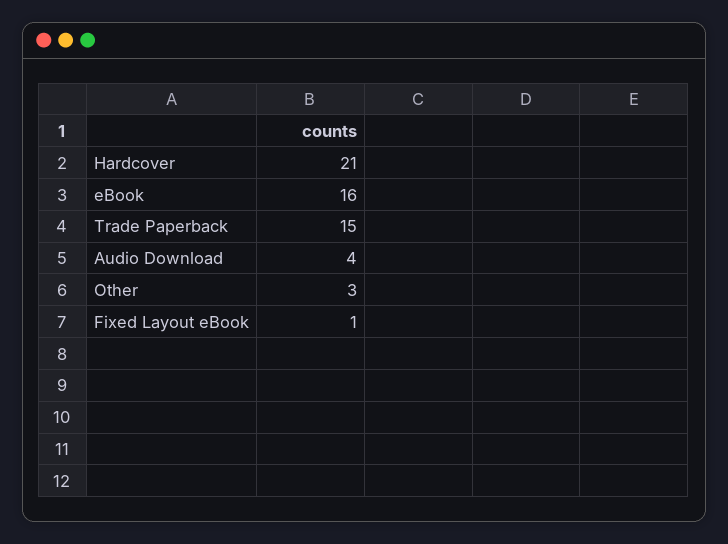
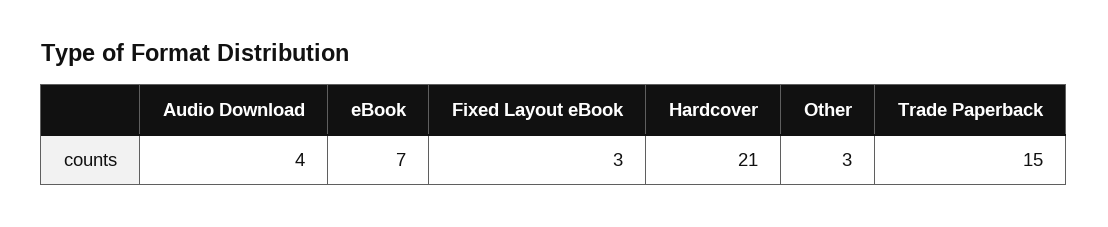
  {
    "Hardcover": 21,
-   "eBook": 16,
+   "eBook": 7,
    "Trade Paperback": 15,
    "Audio Download": 4,
    "Other": 3,
-   "Fixed Layout eBook": 1
+   "Fixed Layout eBook": 3
  }

